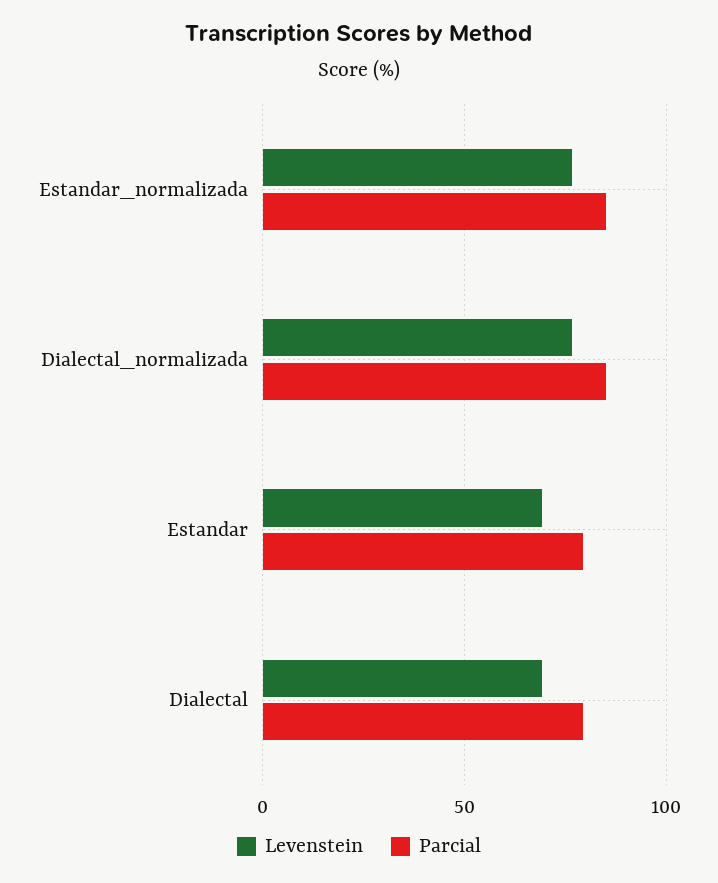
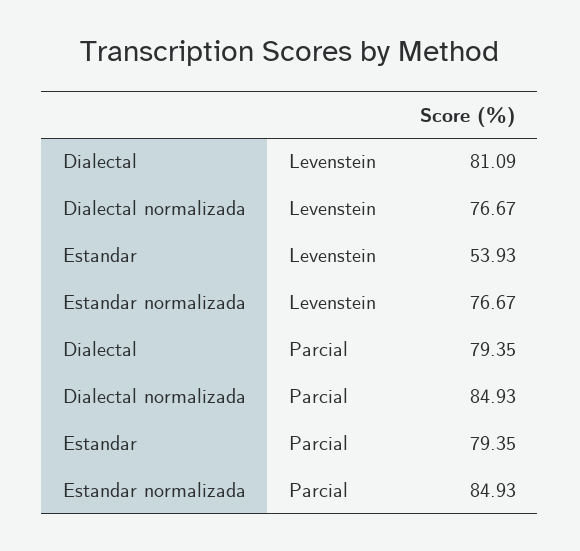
  {
    "Levenstein": {
      "Estandar_normalizada": 76.67,
      "Dialectal_normalizada": 76.67,
-     "Estandar": 70,
+     "Estandar": 53.93,
-     "Dialectal": 70
+     "Dialectal": 81.09
    },
    "Parcial": {
      "Estandar_normalizada": 84.93,
      "Dialectal_normalizada": 84.93,
      "Estandar": 79.35,
      "Dialectal": 79.35
    }
  }

